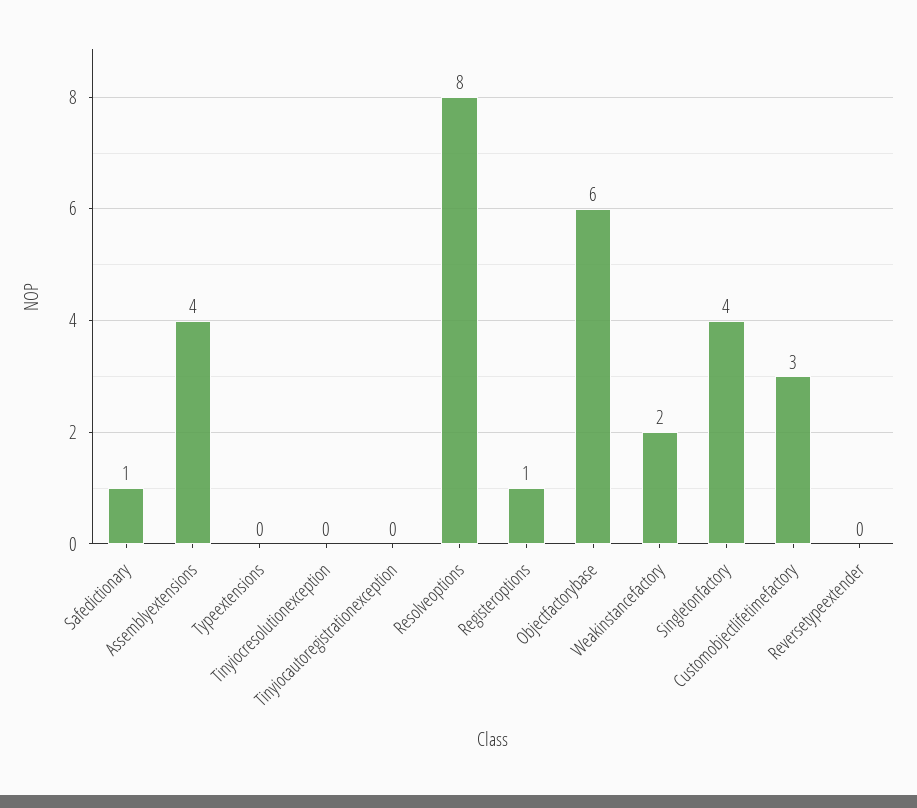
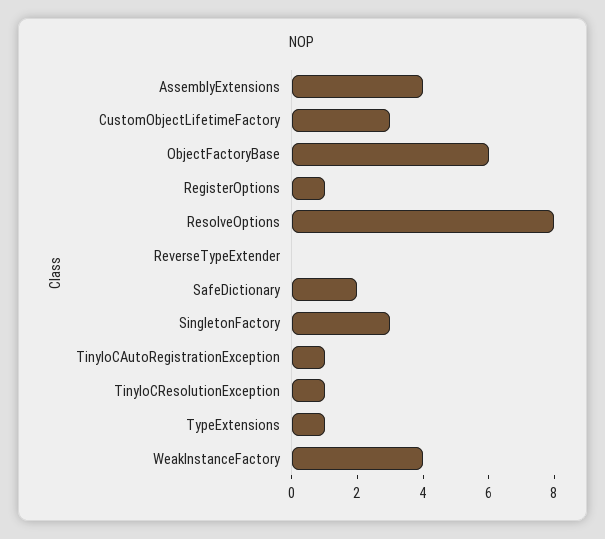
  {
-   "Safedictionary": 1,
+   "Safedictionary": 2,
    "Assemblyextensions": 4,
-   "Typeextensions": 0,
+   "Typeextensions": 1,
-   "Tinyiocresolutionexception": 0,
+   "Tinyiocresolutionexception": 1,
-   "Tinyiocautoregistrationexception": 0,
+   "Tinyiocautoregistrationexception": 1,
    "Resolveoptions": 8,
    "Registeroptions": 1,
    "Objectfactorybase": 6,
-   "Weakinstancefactory": 2,
+   "Weakinstancefactory": 4,
-   "Singletonfactory": 4,
+   "Singletonfactory": 3,
    "Customobjectlifetimefactory": 3,
    "Reversetypeextender": 0
  }

